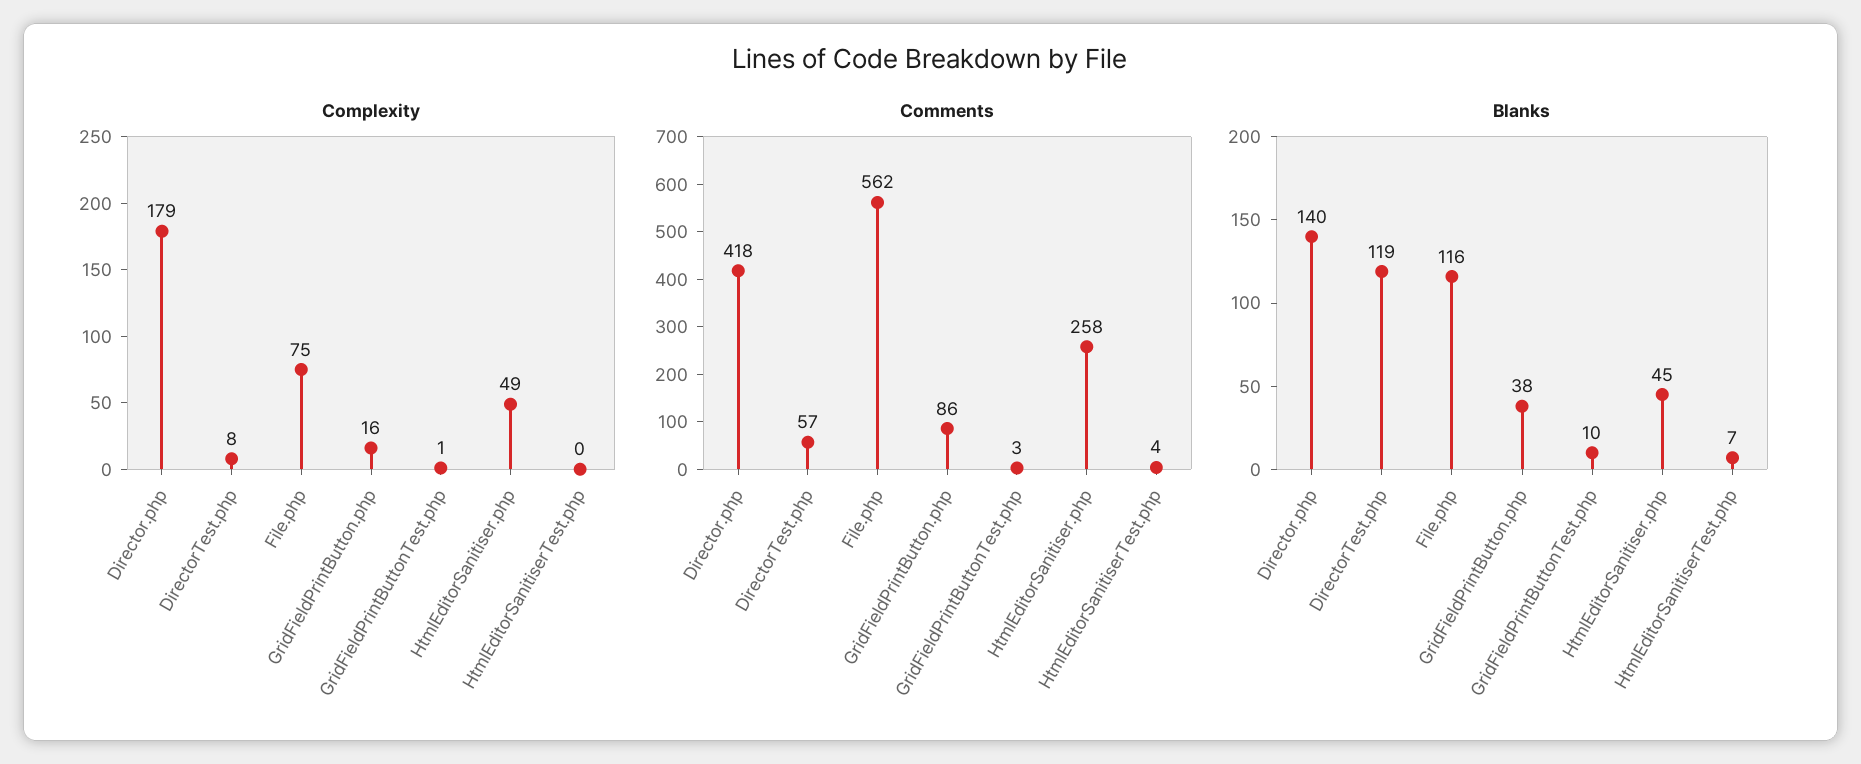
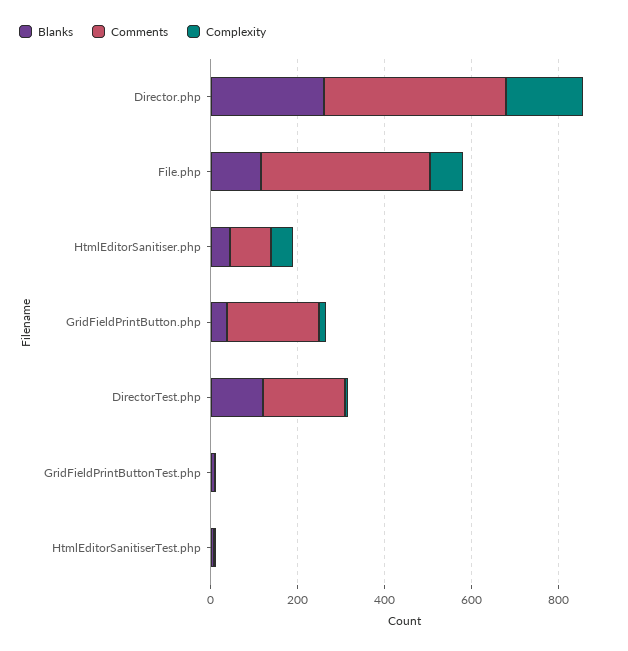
  {
    "Complexity": {
      "Director.php": 179,
      "DirectorTest.php": 8,
      "File.php": 75,
      "GridFieldPrintButton.php": 16,
      "GridFieldPrintButtonTest.php": 1,
      "HtmlEditorSanitiser.php": 49,
      "HtmlEditorSanitiserTest.php": 0
    },
    "Comments": {
      "Director.php": 418,
-     "DirectorTest.php": 57,
+     "DirectorTest.php": 200,
-     "File.php": 562,
+     "File.php": 400,
-     "GridFieldPrintButton.php": 86,
+     "GridFieldPrintButton.php": 200,
      "GridFieldPrintButtonTest.php": 3,
-     "HtmlEditorSanitiser.php": 258,
+     "HtmlEditorSanitiser.php": 100,
      "HtmlEditorSanitiserTest.php": 4
    },
    "Blanks": {
-     "Director.php": 140,
+     "Director.php": 250,
      "DirectorTest.php": 119,
      "File.php": 116,
      "GridFieldPrintButton.php": 38,
      "GridFieldPrintButtonTest.php": 10,
      "HtmlEditorSanitiser.php": 45,
      "HtmlEditorSanitiserTest.php": 7
    }
  }

